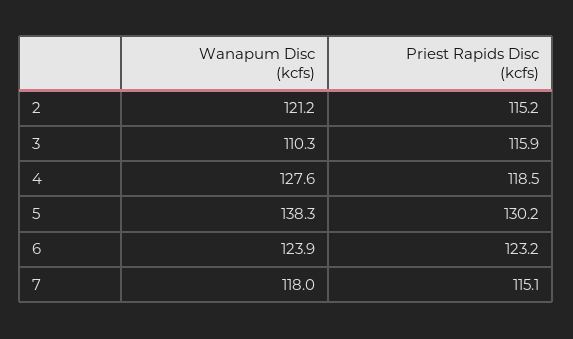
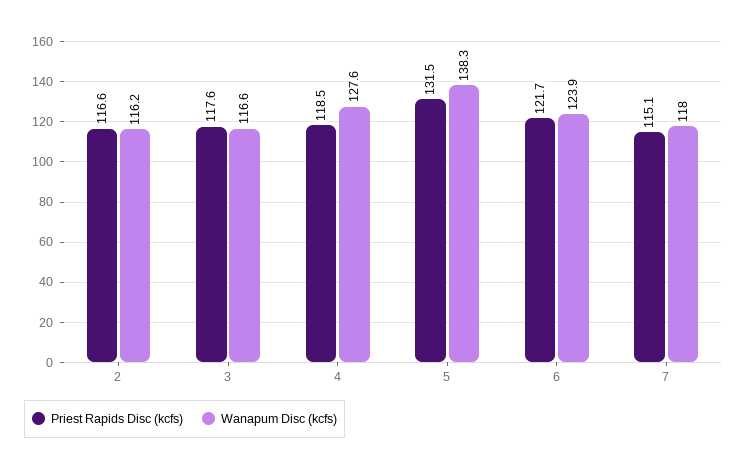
  {
    "Wanapum Disc (kcfs)": {
-     "2": 121.2,
+     "2": 116.2,
-     "3": 110.3,
+     "3": 116.6,
      "4": 127.6,
      "5": 138.3,
      "6": 123.9,
      "7": 118
    },
    "Priest Rapids Disc (kcfs)": {
-     "2": 115.2,
+     "2": 116.6,
-     "3": 115.9,
+     "3": 117.6,
      "4": 118.5,
-     "5": 130.2,
+     "5": 131.5,
-     "6": 123.2,
+     "6": 121.7,
      "7": 115.1
    }
  }

